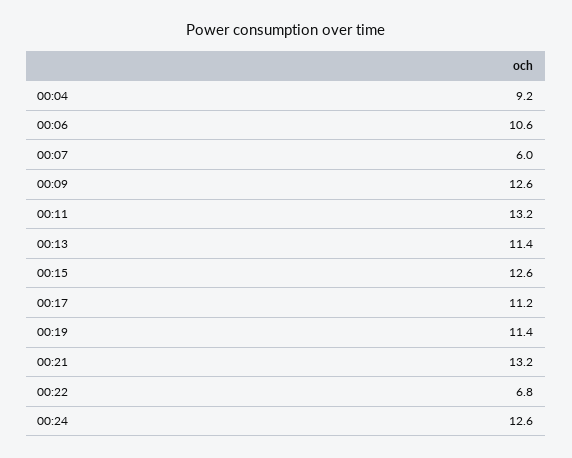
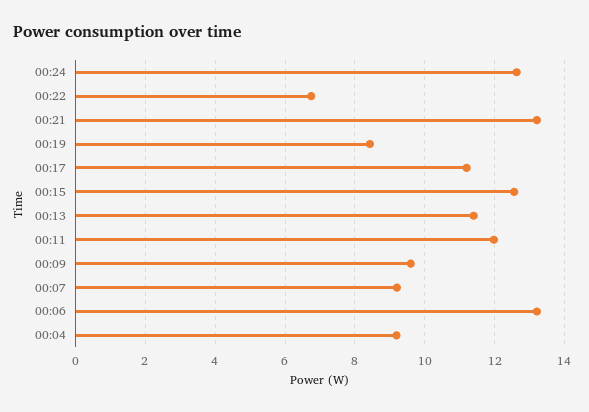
  {
    "00:04": 9.2,
-   "00:06": 10.6,
+   "00:06": 13.2,
-   "00:07": 6,
+   "00:07": 9.2,
-   "00:09": 12.6,
+   "00:09": 9.6,
-   "00:11": 13.2,
+   "00:11": 12,
    "00:13": 11.4,
    "00:15": 12.6,
    "00:17": 11.2,
-   "00:19": 11.4,
+   "00:19": 8.4,
    "00:21": 13.2,
    "00:22": 6.8,
    "00:24": 12.6
  }

